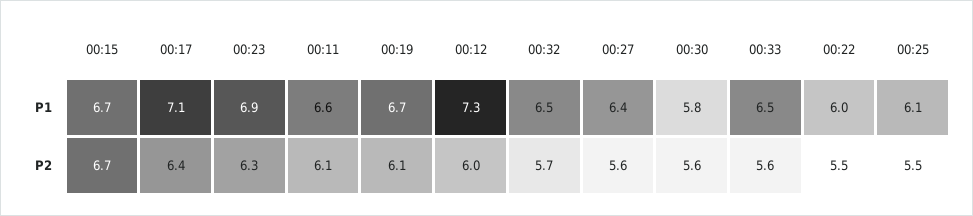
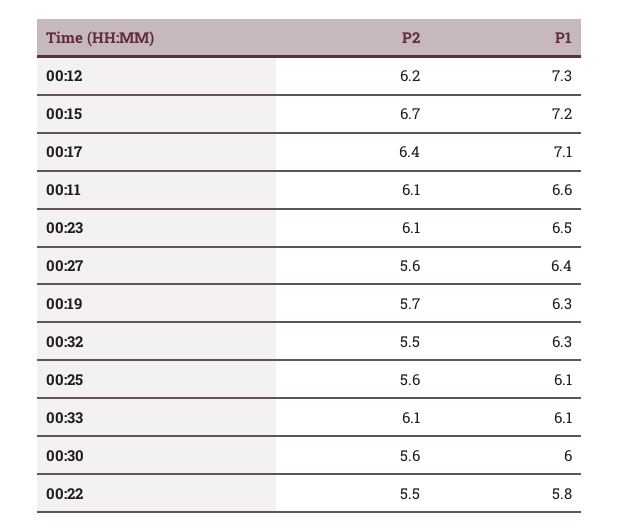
  {
    "00:15": {
-     "P1": 6.7,
+     "P1": 7.2,
      "P2": 6.7
    },
    "00:17": {
      "P1": 7.1,
      "P2": 6.4
    },
    "00:23": {
-     "P1": 6.9,
+     "P1": 6.5,
-     "P2": 6.3
+     "P2": 6.1
    },
    "00:11": {
      "P1": 6.6,
      "P2": 6.1
    },
    "00:19": {
-     "P1": 6.7,
+     "P1": 6.3,
-     "P2": 6.1
+     "P2": 5.7
    },
    "00:12": {
      "P1": 7.3,
-     "P2": 6
+     "P2": 6.2
    },
    "00:32": {
-     "P1": 6.5,
+     "P1": 6.3,
-     "P2": 5.7
+     "P2": 5.5
    },
    "00:27": {
      "P1": 6.4,
      "P2": 5.6
    },
    "00:30": {
-     "P1": 5.8,
+     "P1": 6,
      "P2": 5.6
    },
    "00:33": {
-     "P1": 6.5,
+     "P1": 6.1,
-     "P2": 5.6
+     "P2": 6.1
    },
    "00:22": {
-     "P1": 6,
+     "P1": 5.8,
      "P2": 5.5
    },
    "00:25": {
      "P1": 6.1,
-     "P2": 5.5
+     "P2": 5.6
    }
  }

